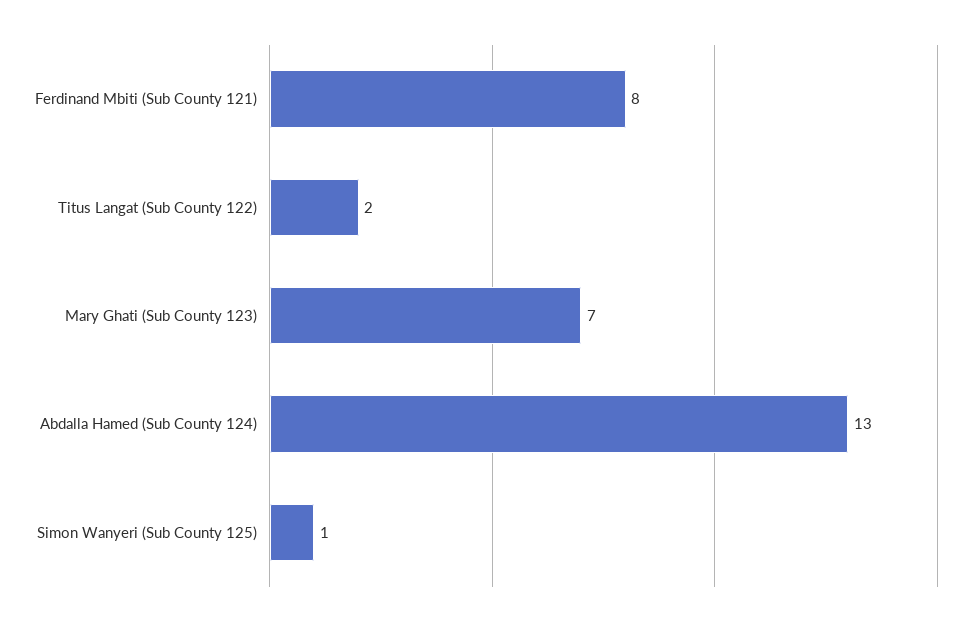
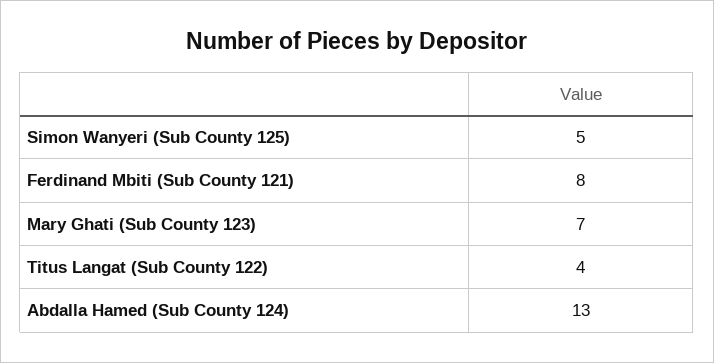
  {
    "Ferdinand Mbiti (Sub County 121)": 8,
-   "Titus Langat (Sub County 122)": 2,
+   "Titus Langat (Sub County 122)": 4,
    "Mary Ghati (Sub County 123)": 7,
    "Abdalla Hamed (Sub County 124)": 13,
-   "Simon Wanyeri (Sub County 125)": 1
+   "Simon Wanyeri (Sub County 125)": 5
  }

